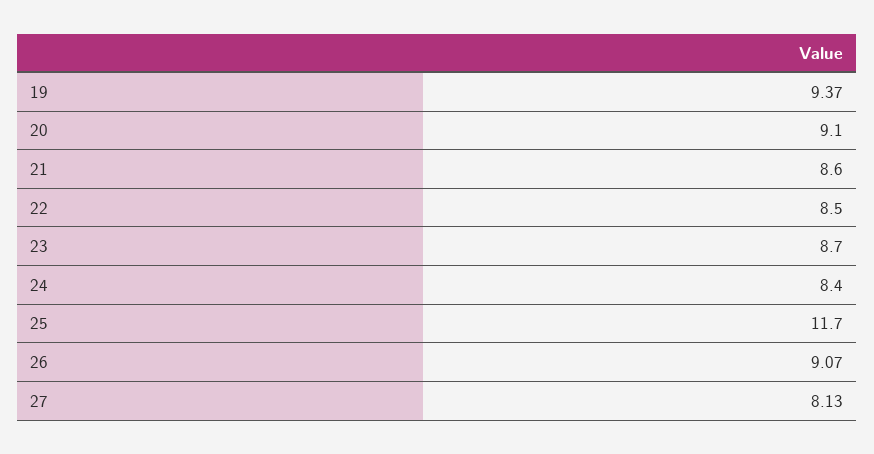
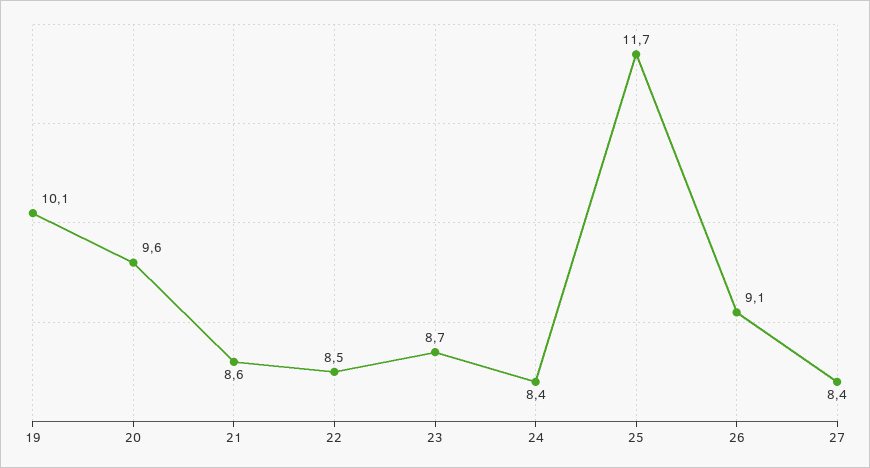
  {
-   "19": 9.37,
+   "19": 10.1,
-   "20": 9.1,
+   "20": 9.6,
    "21": 8.6,
    "22": 8.5,
    "23": 8.7,
    "24": 8.4,
    "25": 11.7,
    "26": 9.07,
-   "27": 8.13
+   "27": 8.4
  }

